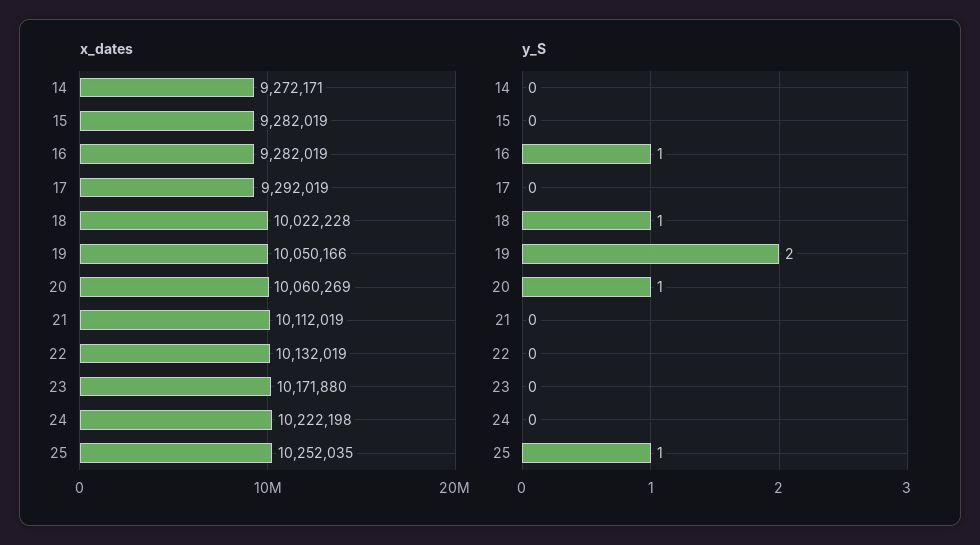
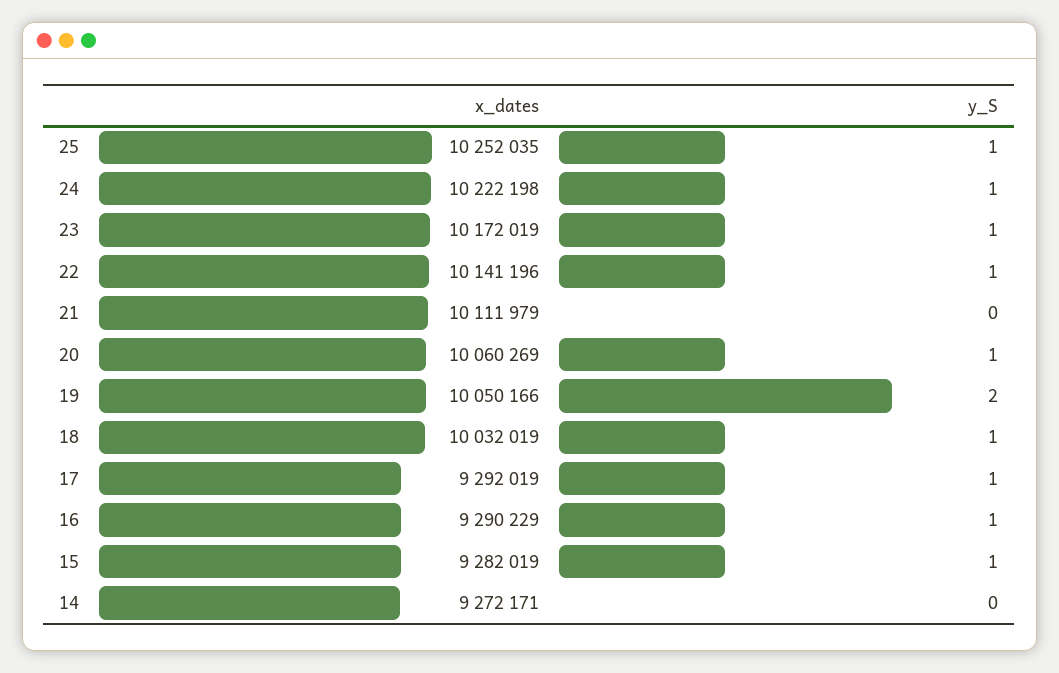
  {
    "x_dates": {
      "14": 9272171,
      "15": 9282019,
-     "16": 9282019,
+     "16": 9290229,
      "17": 9292019,
-     "18": 10022228,
+     "18": 10032019,
      "19": 10050166,
      "20": 10060269,
-     "21": 10112019,
+     "21": 10111979,
-     "22": 10132019,
+     "22": 10141196,
-     "23": 10171880,
+     "23": 10172019,
      "24": 10222198,
      "25": 10252035
    },
    "y_S": {
      "14": 0,
-     "15": 0,
+     "15": 1,
      "16": 1,
-     "17": 0,
+     "17": 1,
      "18": 1,
      "19": 2,
      "20": 1,
      "21": 0,
-     "22": 0,
+     "22": 1,
-     "23": 0,
+     "23": 1,
-     "24": 0,
+     "24": 1,
      "25": 1
    }
  }

